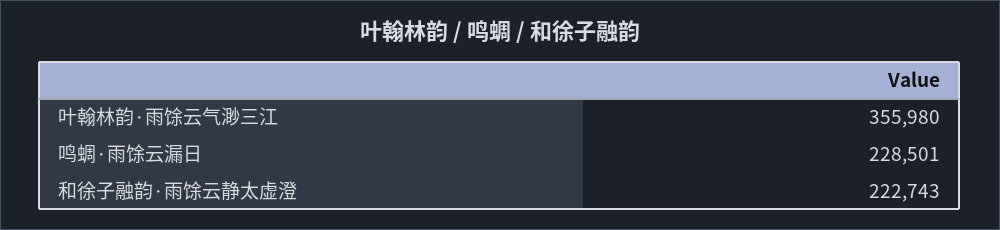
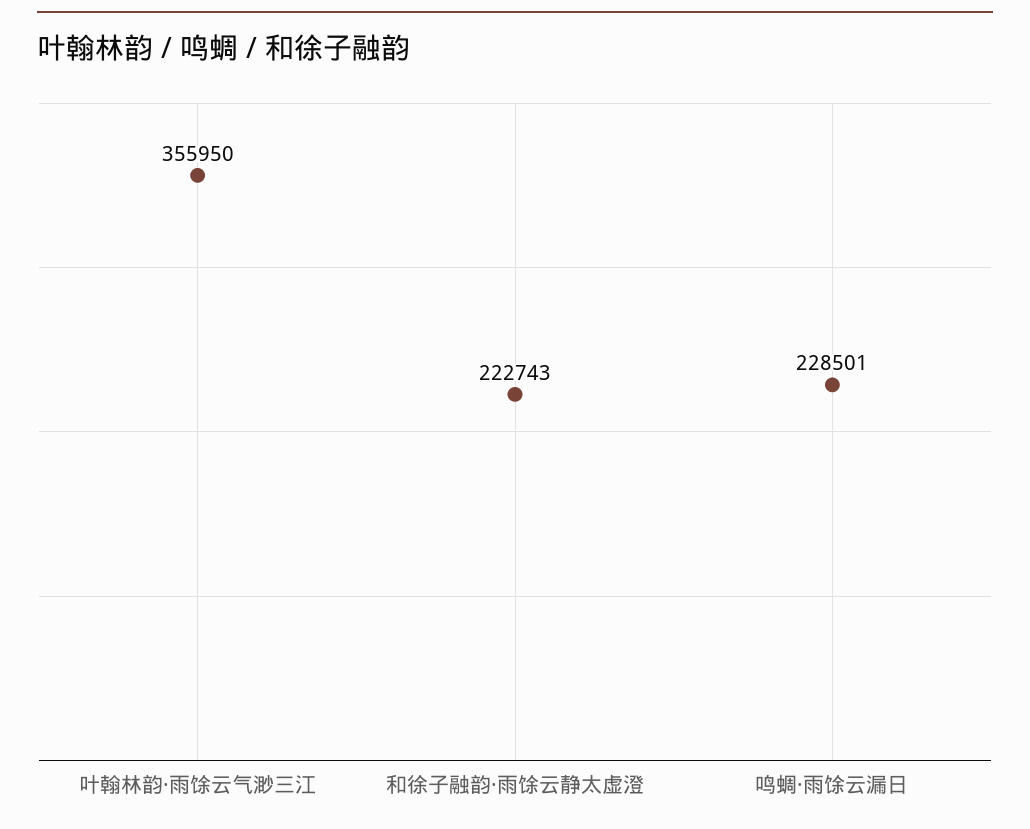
  {
-   "叶翰林韵·雨馀云气渺三江": 355980,
+   "叶翰林韵·雨馀云气渺三江": 355950,
    "鸣蜩·雨馀云漏日": 228501,
    "和徐子融韵·雨馀云静太虚澄": 222743
  }

